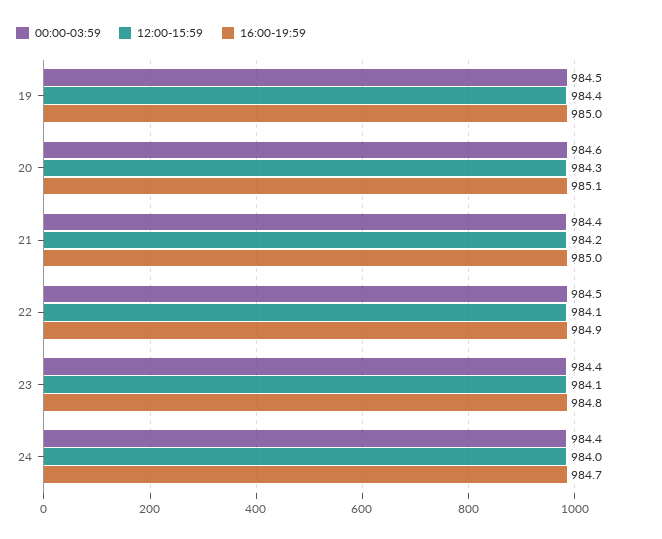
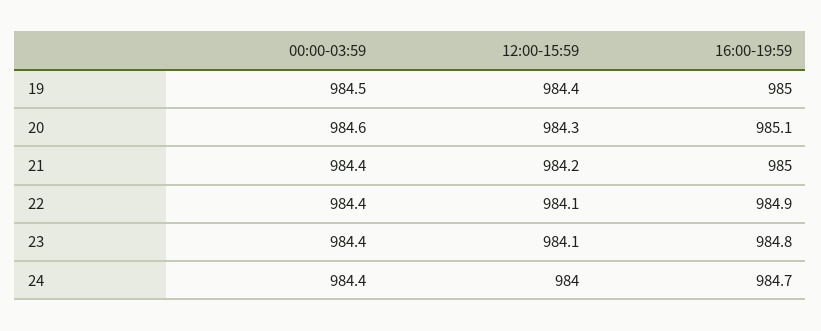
  {
    "00:00-03:59": {
      "19": 984.5,
      "20": 984.6,
      "21": 984.4,
-     "22": 984.5,
+     "22": 984.4,
      "23": 984.4,
      "24": 984.4
    },
    "12:00-15:59": {
      "19": 984.4,
      "20": 984.3,
      "21": 984.2,
      "22": 984.1,
      "23": 984.1,
      "24": 984
    },
    "16:00-19:59": {
      "19": 985,
      "20": 985.1,
      "21": 985,
      "22": 984.9,
      "23": 984.8,
      "24": 984.7
    }
  }

